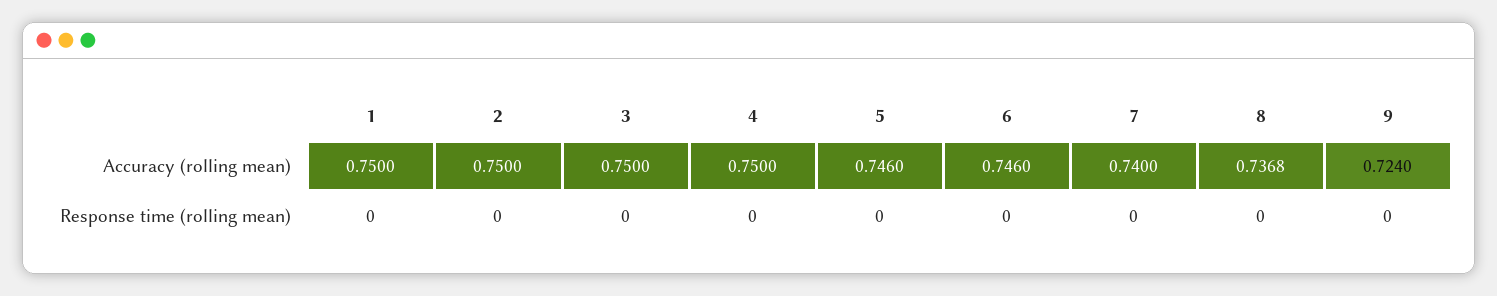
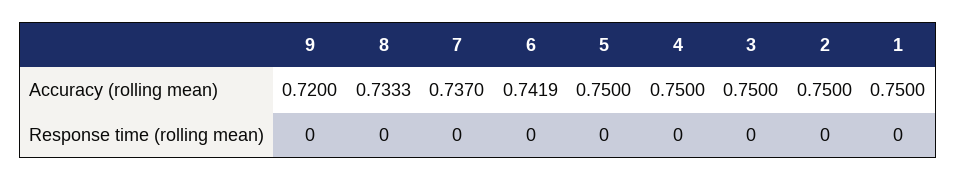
  {
    "1": {
      "Accuracy (rolling mean)": 0.75,
      "Response time (rolling mean)": 0
    },
    "2": {
      "Accuracy (rolling mean)": 0.75,
      "Response time (rolling mean)": 0
    },
    "3": {
      "Accuracy (rolling mean)": 0.75,
      "Response time (rolling mean)": 0
    },
    "4": {
      "Accuracy (rolling mean)": 0.75,
      "Response time (rolling mean)": 0
    },
    "5": {
-     "Accuracy (rolling mean)": 0.746,
+     "Accuracy (rolling mean)": 0.75,
      "Response time (rolling mean)": 0
    },
    "6": {
-     "Accuracy (rolling mean)": 0.746,
+     "Accuracy (rolling mean)": 0.7419,
      "Response time (rolling mean)": 0
    },
    "7": {
-     "Accuracy (rolling mean)": 0.74,
+     "Accuracy (rolling mean)": 0.737,
      "Response time (rolling mean)": 0
    },
    "8": {
-     "Accuracy (rolling mean)": 0.7368,
+     "Accuracy (rolling mean)": 0.7333,
      "Response time (rolling mean)": 0
    },
    "9": {
-     "Accuracy (rolling mean)": 0.724,
+     "Accuracy (rolling mean)": 0.72,
      "Response time (rolling mean)": 0
    }
  }

